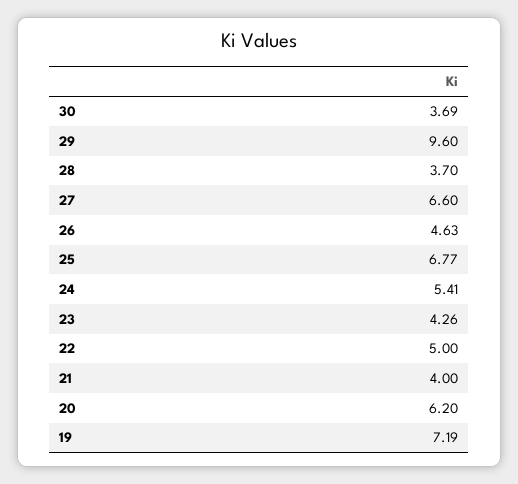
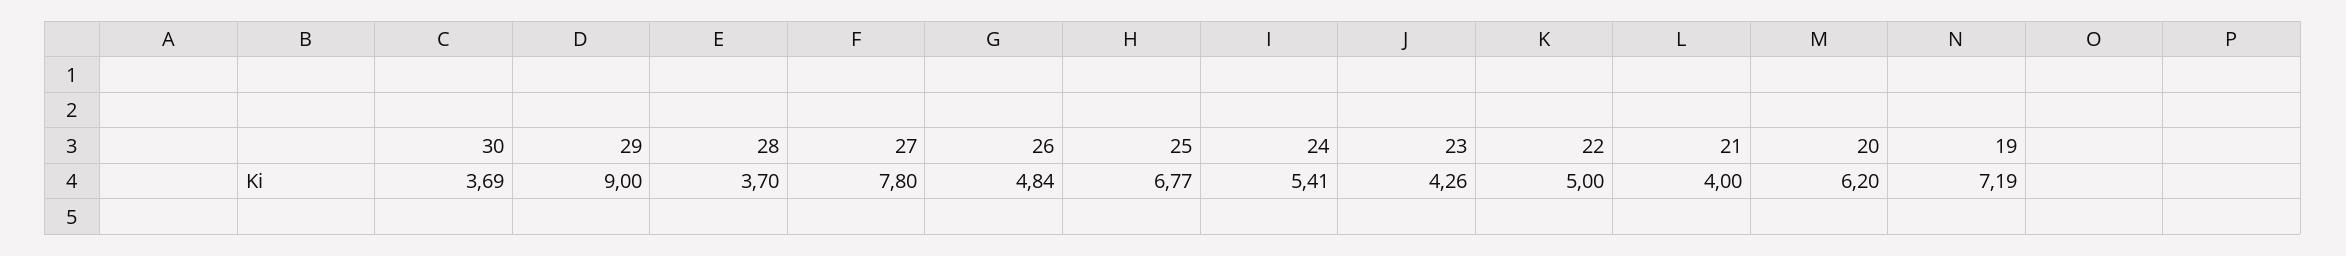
  {
    "30": 3.69,
-   "29": 9.6,
+   "29": 9,
    "28": 3.7,
-   "27": 6.6,
+   "27": 7.8,
-   "26": 4.63,
+   "26": 4.84,
    "25": 6.77,
    "24": 5.41,
    "23": 4.26,
    "22": 5,
    "21": 4,
    "20": 6.2,
    "19": 7.19
  }

